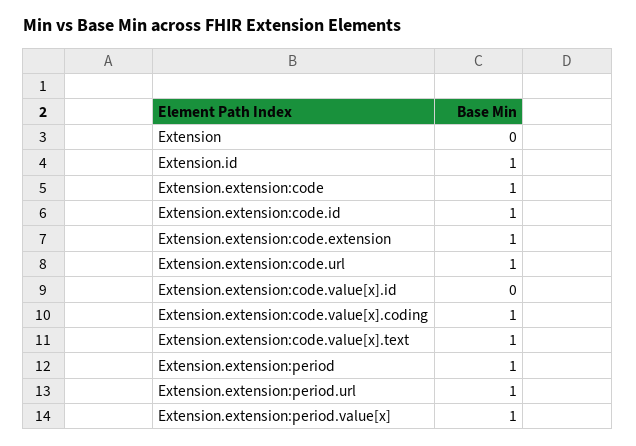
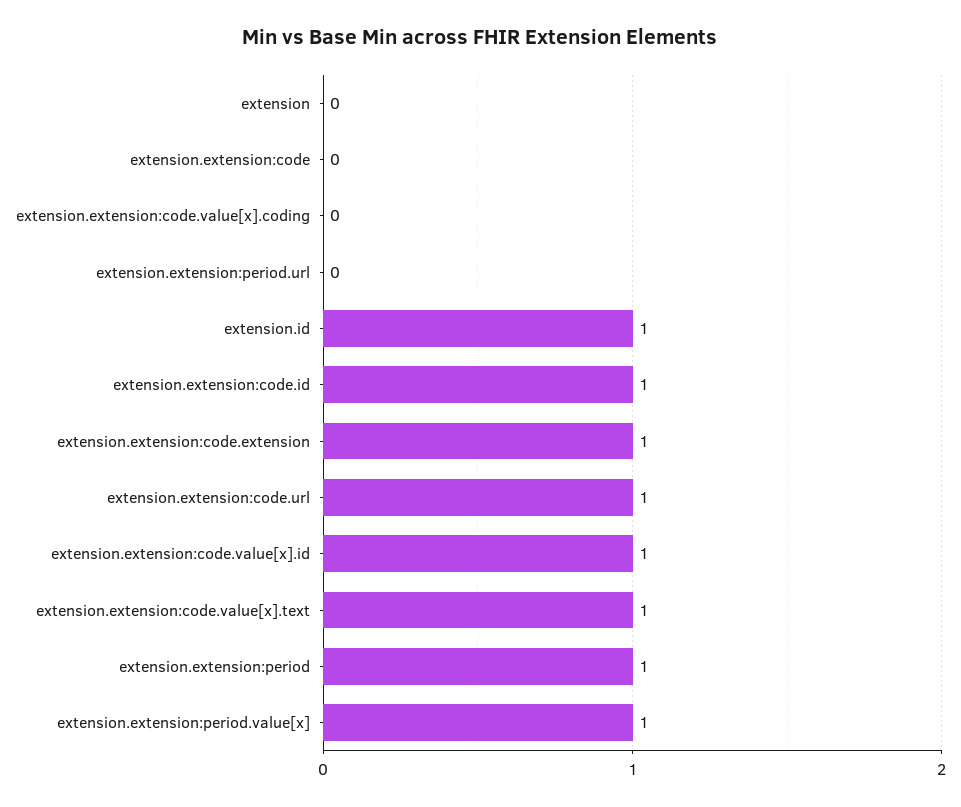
  {
    "Extension": 0,
    "Extension.id": 1,
-   "Extension.extension:code": 1,
+   "Extension.extension:code": 0,
    "Extension.extension:code.id": 1,
    "Extension.extension:code.extension": 1,
    "Extension.extension:code.url": 1,
-   "Extension.extension:code.value[x].id": 0,
+   "Extension.extension:code.value[x].id": 1,
-   "Extension.extension:code.value[x].coding": 1,
+   "Extension.extension:code.value[x].coding": 0,
    "Extension.extension:code.value[x].text": 1,
    "Extension.extension:period": 1,
-   "Extension.extension:period.url": 1,
+   "Extension.extension:period.url": 0,
    "Extension.extension:period.value[x]": 1
  }

